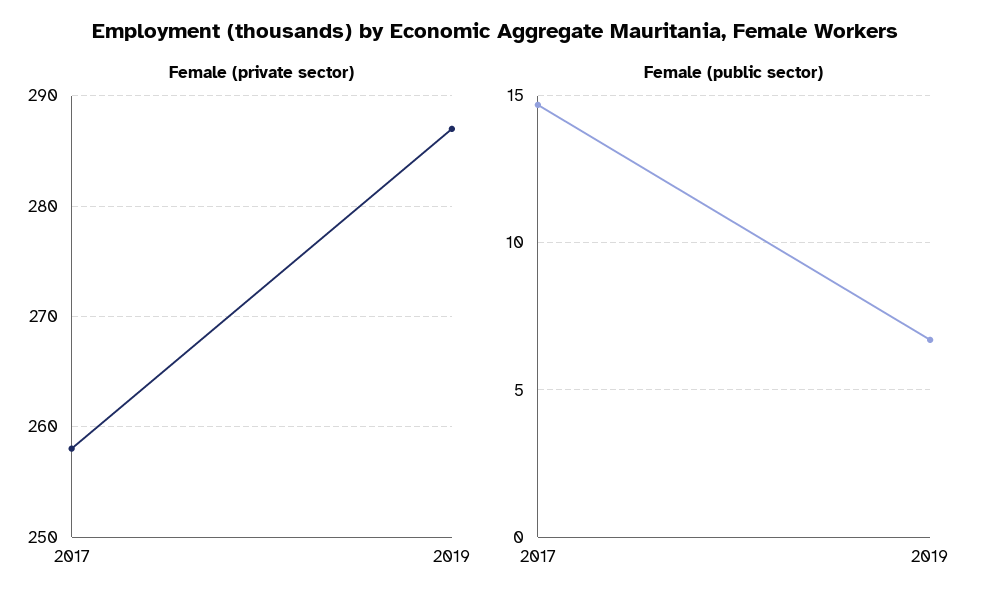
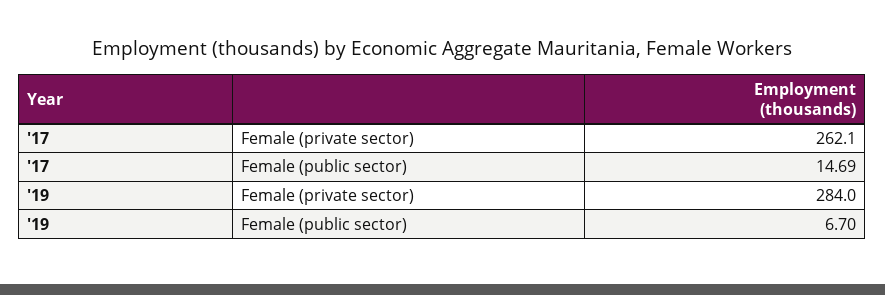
  {
    "Female (private sector)": {
-     "2017": 258,
+     "2017": 262.1,
-     "2019": 287
+     "2019": 284
    },
    "Female (public sector)": {
      "2017": 14.69,
      "2019": 6.7
    }
  }

